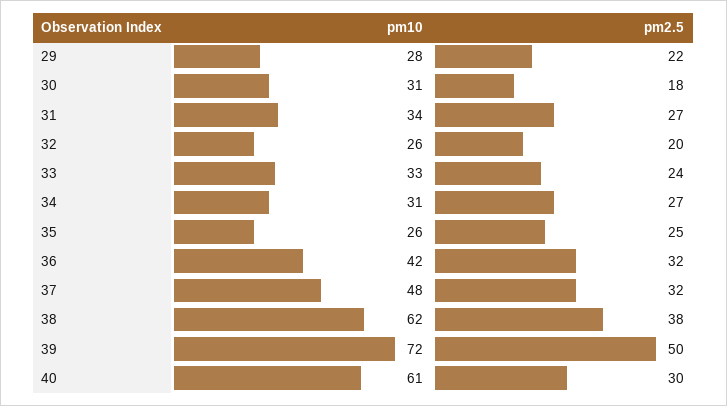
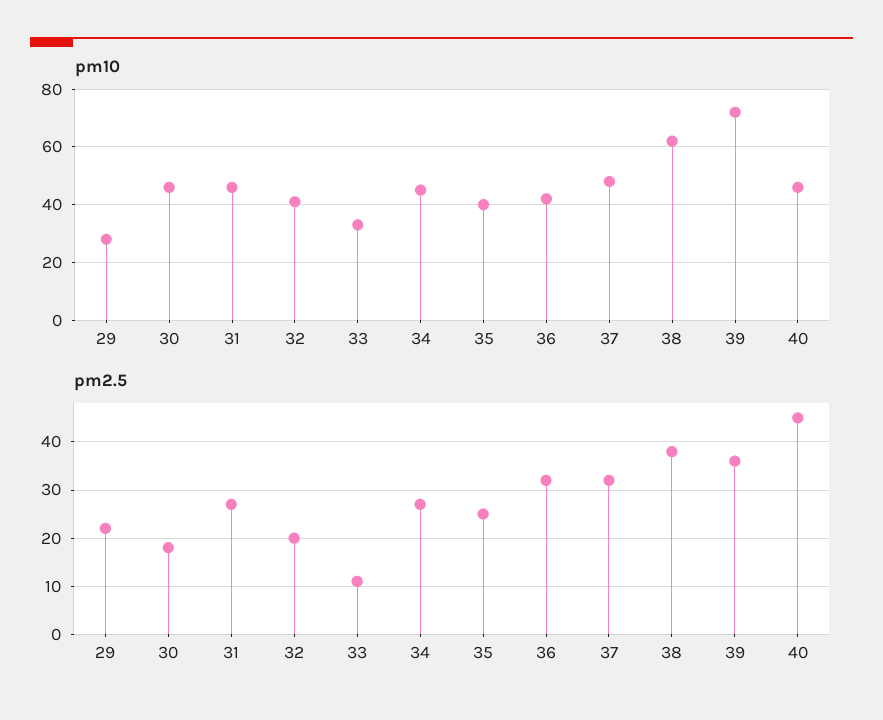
  {
    "pm10": {
      "29": 28,
-     "30": 31,
+     "30": 45,
-     "31": 34,
+     "31": 45,
-     "32": 26,
+     "32": 40,
      "33": 33,
-     "34": 31,
+     "34": 45,
-     "35": 26,
+     "35": 40,
      "36": 42,
      "37": 48,
      "38": 62,
      "39": 72,
-     "40": 61
+     "40": 45
    },
    "pm2.5": {
      "29": 22,
      "30": 18,
      "31": 27,
      "32": 20,
-     "33": 24,
+     "33": 10,
      "34": 27,
      "35": 25,
      "36": 32,
      "37": 32,
      "38": 38,
-     "39": 50,
+     "39": 35,
-     "40": 30
+     "40": 45
    }
  }

